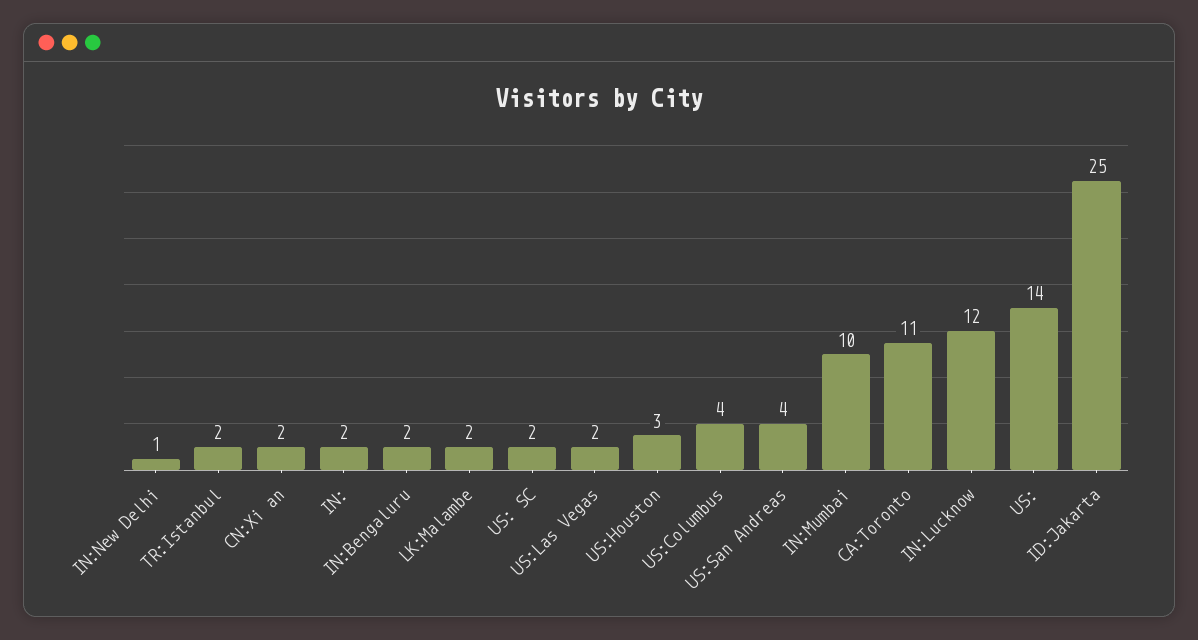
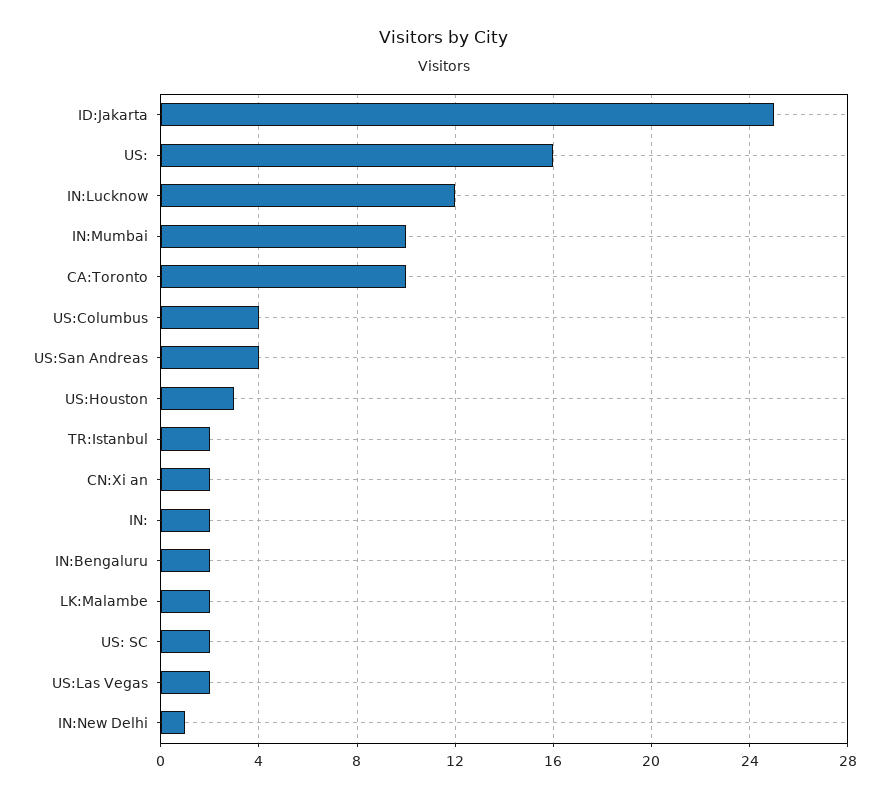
  {
    "IN:New Delhi": 1,
    "TR:Istanbul": 2,
    "CN:Xi an": 2,
    "IN:": 2,
    "IN:Bengaluru": 2,
    "LK:Malambe": 2,
    "US: SC": 2,
    "US:Las Vegas": 2,
    "US:Houston": 3,
    "US:Columbus": 4,
    "US:San Andreas": 4,
    "IN:Mumbai": 10,
-   "CA:Toronto": 11,
+   "CA:Toronto": 10,
    "IN:Lucknow": 12,
-   "US:": 14,
+   "US:": 16,
    "ID:Jakarta": 25
  }

